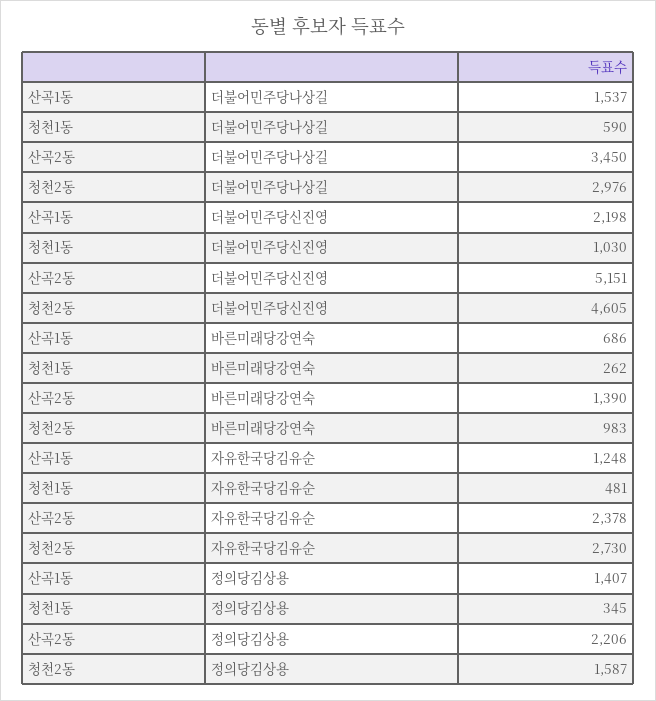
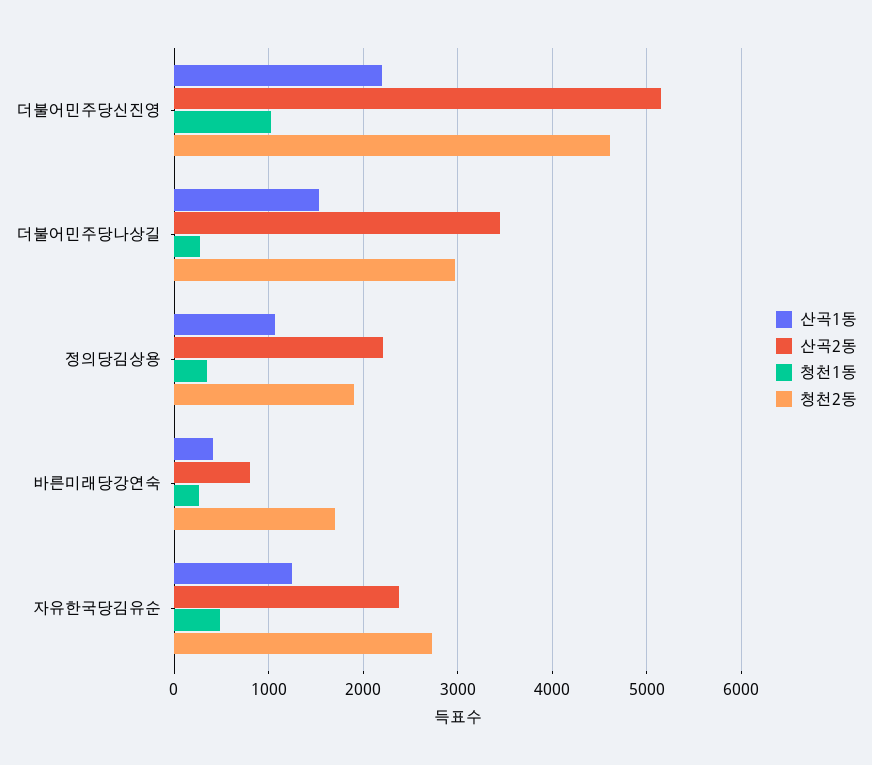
  {
    "산곡1동": {
      "더불어민주당나상길": 1537,
      "더불어민주당신진영": 2198,
-     "바른미래당강연숙": 686,
+     "바른미래당강연숙": 400,
      "자유한국당김유순": 1248,
-     "정의당김상용": 1407
+     "정의당김상용": 1100
    },
    "청천1동": {
-     "더불어민주당나상길": 590,
+     "더불어민주당나상길": 300,
      "더불어민주당신진영": 1030,
      "바른미래당강연숙": 262,
      "자유한국당김유순": 481,
      "정의당김상용": 345
    },
    "산곡2동": {
      "더불어민주당나상길": 3450,
      "더불어민주당신진영": 5151,
-     "바른미래당강연숙": 1390,
+     "바른미래당강연숙": 800,
      "자유한국당김유순": 2378,
      "정의당김상용": 2206
    },
    "청천2동": {
      "더불어민주당나상길": 2976,
      "더불어민주당신진영": 4605,
-     "바른미래당강연숙": 983,
+     "바른미래당강연숙": 1700,
      "자유한국당김유순": 2730,
-     "정의당김상용": 1587
+     "정의당김상용": 1900
    }
  }

